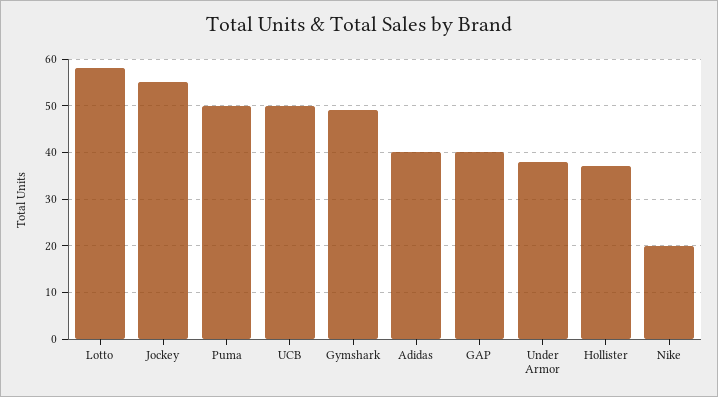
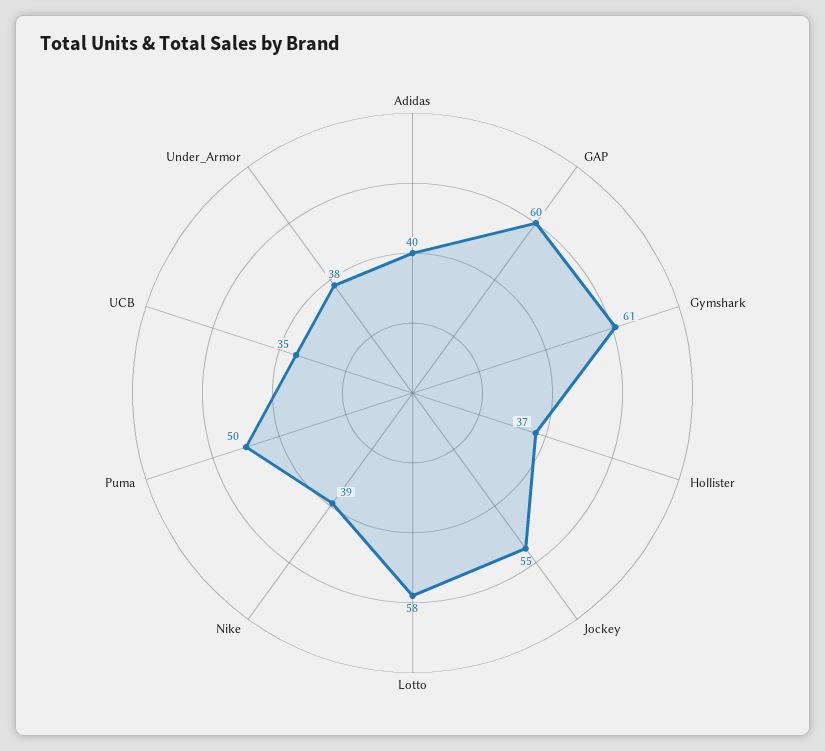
  {
    "Lotto": 58,
    "Jockey": 55,
    "Puma": 50,
-   "UCB": 50,
+   "UCB": 35,
-   "Gymshark": 50,
+   "Gymshark": 61,
    "Adidas": 40,
-   "GAP": 40,
+   "GAP": 60,
    "Under Armor": 38,
    "Hollister": 37,
-   "Nike": 20
+   "Nike": 39
  }

